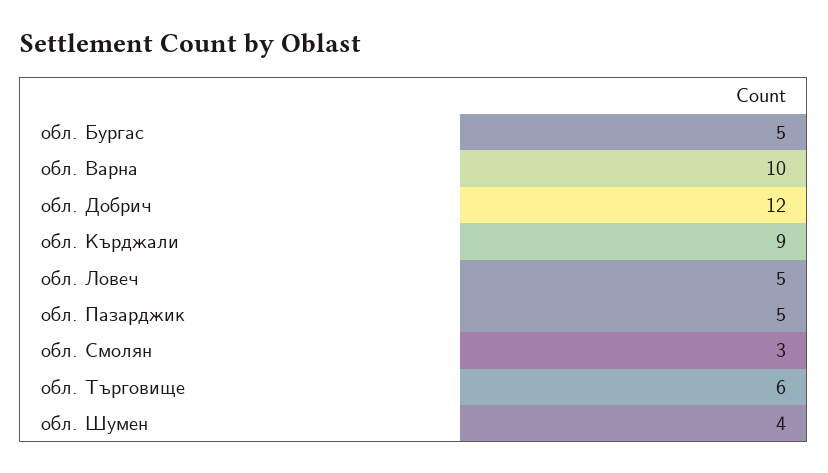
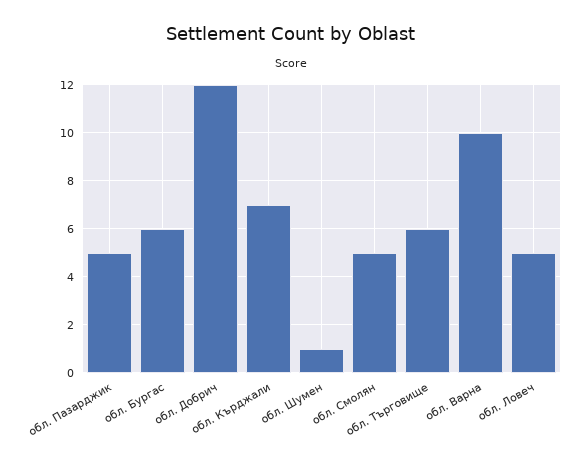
  {
-   "обл. Бургас": 5,
+   "обл. Бургас": 6,
    "обл. Варна": 10,
    "обл. Добрич": 12,
-   "обл. Кърджали": 9,
+   "обл. Кърджали": 7,
    "обл. Ловеч": 5,
    "обл. Пазарджик": 5,
-   "обл. Смолян": 3,
+   "обл. Смолян": 5,
    "обл. Търговище": 6,
-   "обл. Шумен": 4
+   "обл. Шумен": 1
  }

